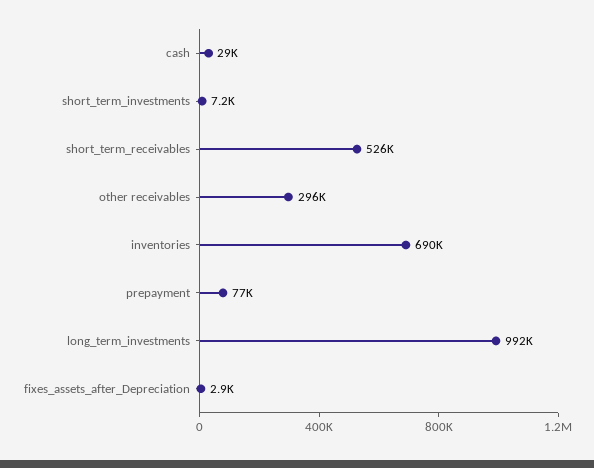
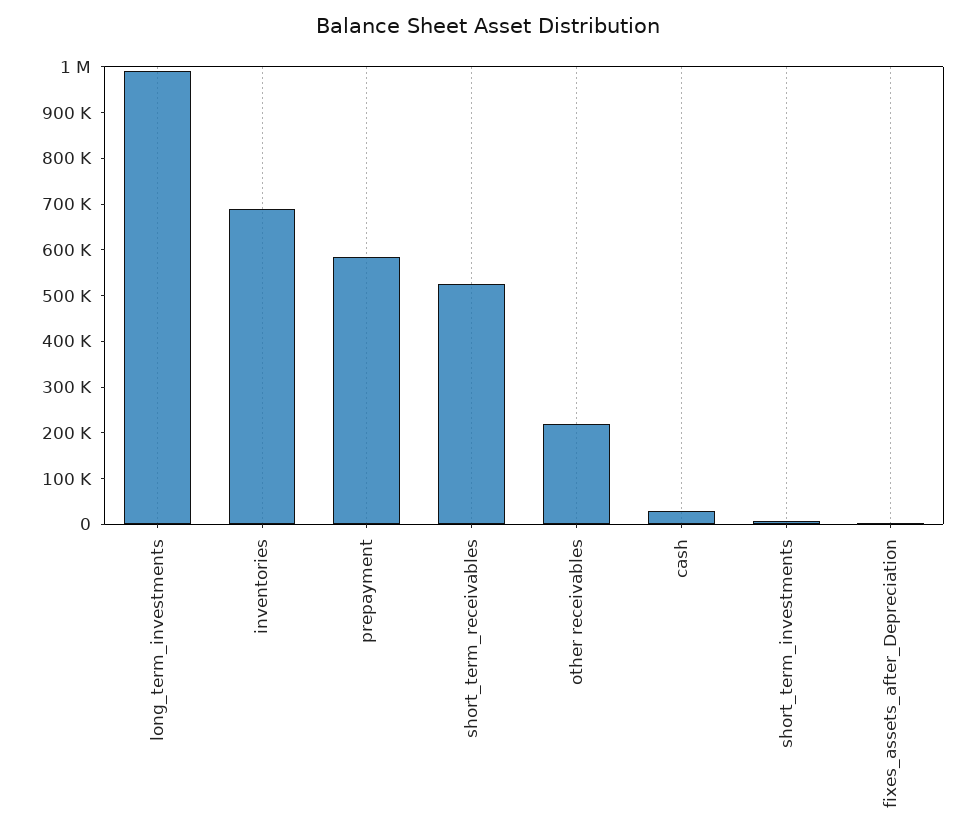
  {
    "cash": 29000,
    "short_term_investments": 7200,
    "short_term_receivables": 526000,
-   "other receivables": 296000,
+   "other receivables": 220000,
    "inventories": 690000,
-   "prepayment": 77000,
+   "prepayment": 580000,
    "long_term_investments": 992000,
    "fixes_assets_after_Depreciation": 2900
  }

